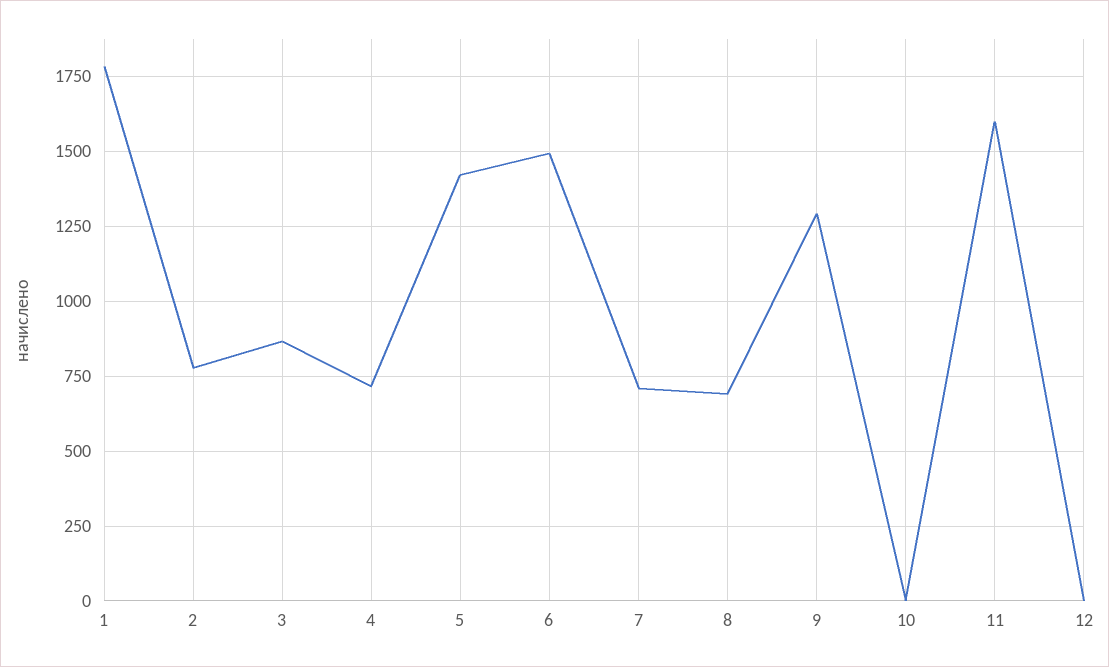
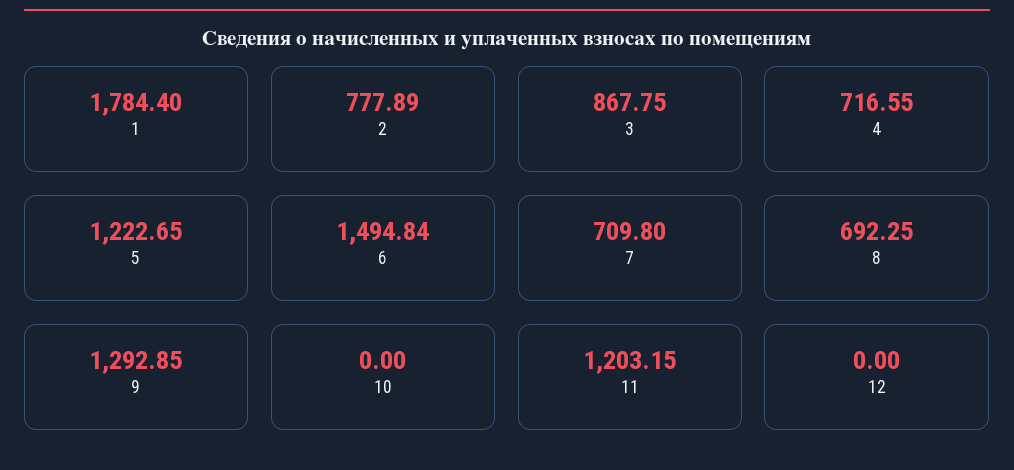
  {
    "1": 1784.4,
    "2": 777.89,
    "3": 867.75,
    "4": 716.55,
-   "5": 1425,
+   "5": 1222.65,
    "6": 1494.84,
    "7": 709.8,
    "8": 692.25,
    "9": 1292.85,
    "10": 0,
-   "11": 1600,
+   "11": 1203.15,
    "12": 0
  }

